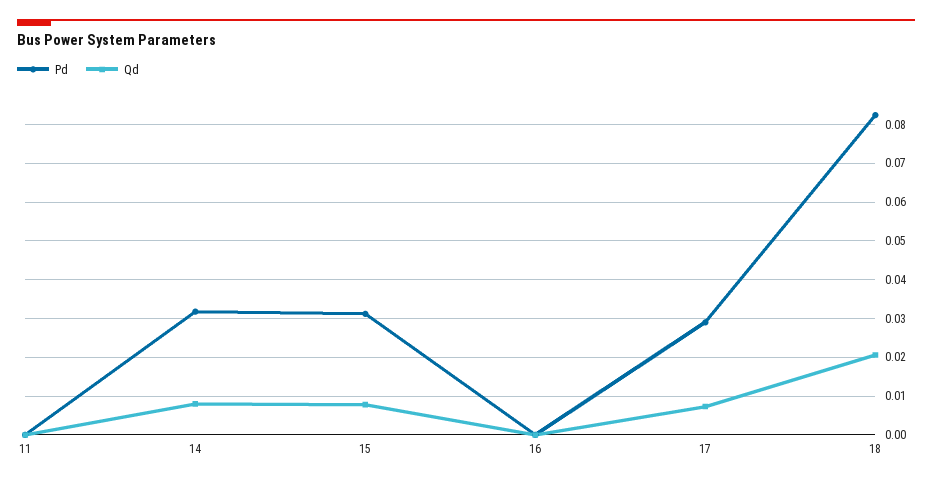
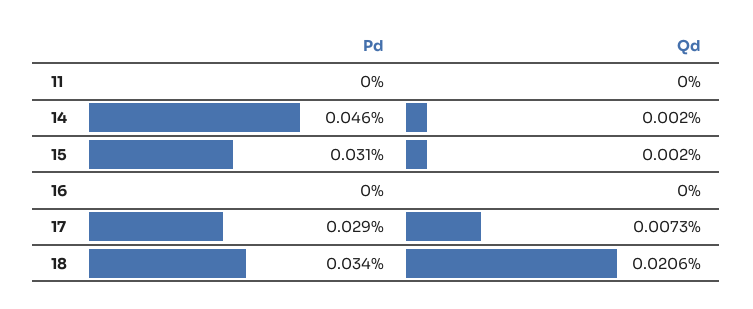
  {
    "Pd": {
      "11": 0,
-     "14": 0.032,
+     "14": 0.046,
      "15": 0.031,
      "16": 0,
      "17": 0.029,
-     "18": 0.082
+     "18": 0.034
    },
    "Qd": {
      "11": 0,
-     "14": 0.008,
+     "14": 0.002,
-     "15": 0.008,
+     "15": 0.002,
      "16": 0,
      "17": 0.0073,
      "18": 0.0206
    }
  }

